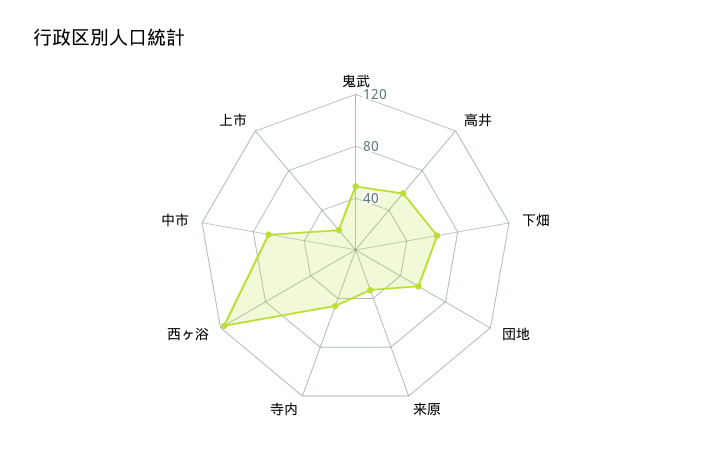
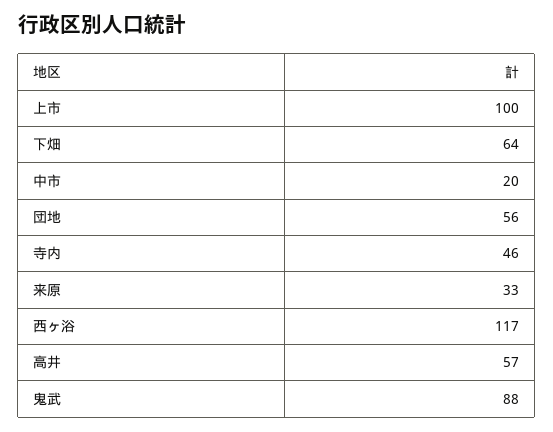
  {
-   "鬼武": 50,
+   "鬼武": 88,
    "高井": 57,
    "下畑": 64,
    "団地": 56,
    "来原": 33,
    "寺内": 46,
    "西ヶ浴": 117,
-   "中市": 70,
+   "中市": 20,
-   "上市": 20
+   "上市": 100
  }

